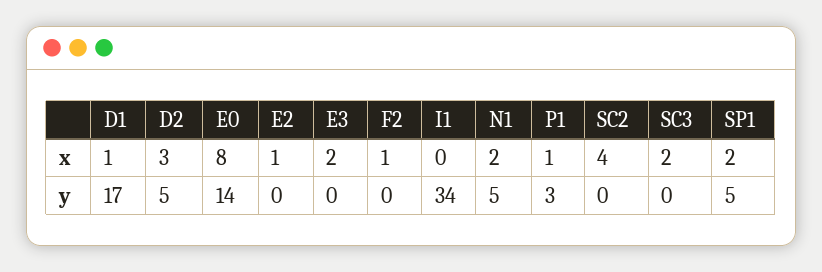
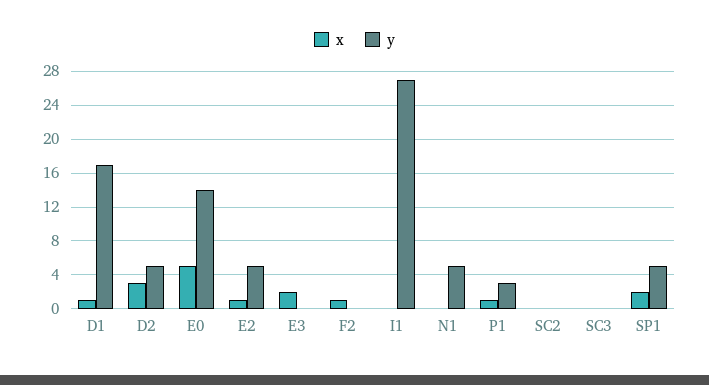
  {
    "x": {
      "D1": 1,
      "D2": 3,
-     "E0": 8,
+     "E0": 5,
      "E2": 1,
      "E3": 2,
      "F2": 1,
      "I1": 0,
-     "N1": 2,
+     "N1": 0,
      "P1": 1,
-     "SC2": 4,
+     "SC2": 0,
-     "SC3": 2,
+     "SC3": 0,
      "SP1": 2
    },
    "y": {
      "D1": 17,
      "D2": 5,
      "E0": 14,
-     "E2": 0,
+     "E2": 5,
      "E3": 0,
      "F2": 0,
-     "I1": 34,
+     "I1": 27,
      "N1": 5,
      "P1": 3,
      "SC2": 0,
      "SC3": 0,
      "SP1": 5
    }
  }

